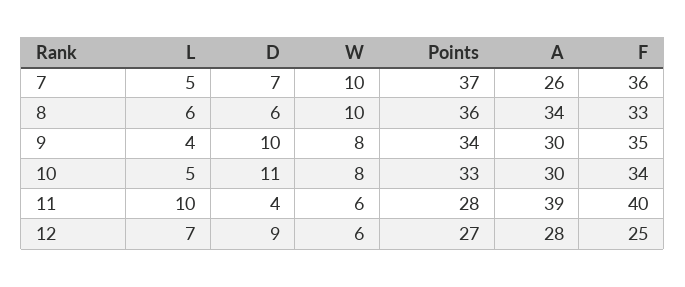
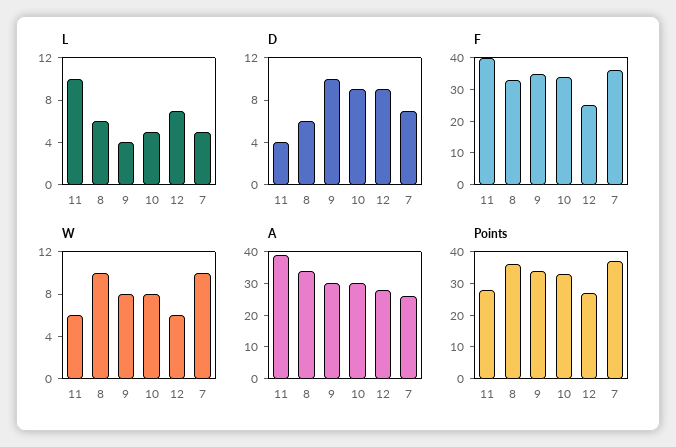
  {
    "L": {
      "7": 5,
      "8": 6,
      "9": 4,
      "10": 5,
      "11": 10,
      "12": 7
    },
    "D": {
      "7": 7,
      "8": 6,
      "9": 10,
-     "10": 11,
+     "10": 9,
      "11": 4,
      "12": 9
    },
    "W": {
      "7": 10,
      "8": 10,
      "9": 8,
      "10": 8,
      "11": 6,
      "12": 6
    },
    "Points": {
      "7": 37,
      "8": 36,
      "9": 34,
      "10": 33,
      "11": 28,
      "12": 27
    },
    "A": {
      "7": 26,
      "8": 34,
      "9": 30,
      "10": 30,
      "11": 39,
      "12": 28
    },
    "F": {
      "7": 36,
      "8": 33,
      "9": 35,
      "10": 34,
      "11": 40,
      "12": 25
    }
  }

